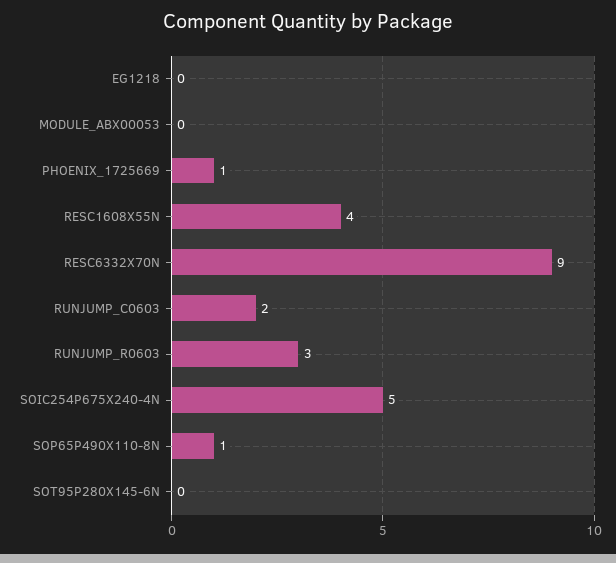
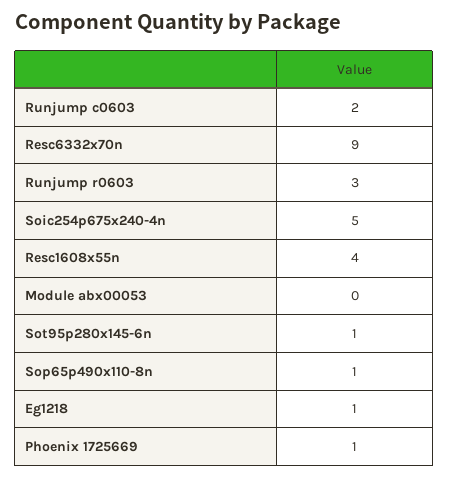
  {
-   "EG1218": 0,
+   "EG1218": 1,
    "MODULE_ABX00053": 0,
    "PHOENIX_1725669": 1,
    "RESC1608X55N": 4,
    "RESC6332X70N": 9,
    "RUNJUMP_C0603": 2,
    "RUNJUMP_R0603": 3,
    "SOIC254P675X240-4N": 5,
    "SOP65P490X110-8N": 1,
-   "SOT95P280X145-6N": 0
+   "SOT95P280X145-6N": 1
  }

